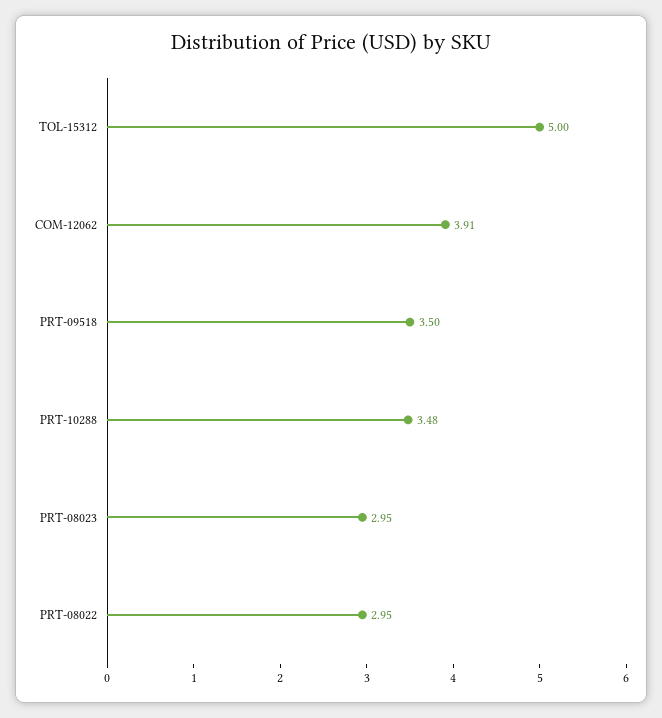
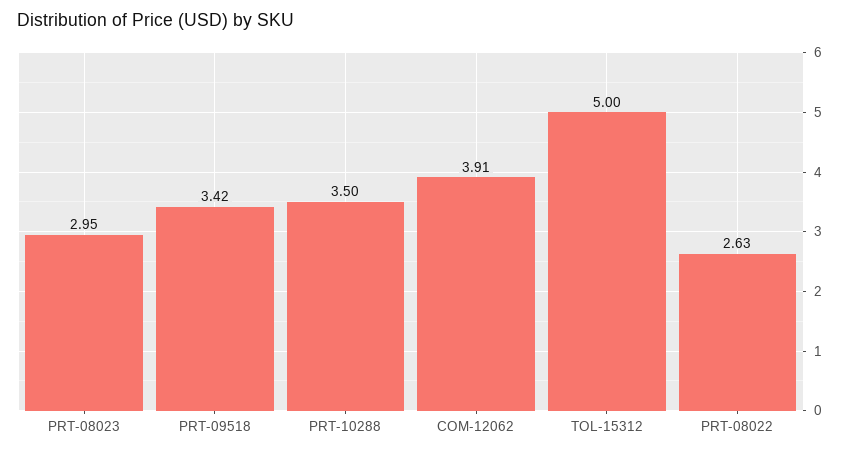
  {
    "TOL-15312": 5,
    "COM-12062": 3.91,
-   "PRT-09518": 3.5,
+   "PRT-09518": 3.42,
-   "PRT-10288": 3.48,
+   "PRT-10288": 3.5,
    "PRT-08023": 2.95,
-   "PRT-08022": 2.95
+   "PRT-08022": 2.63
  }

